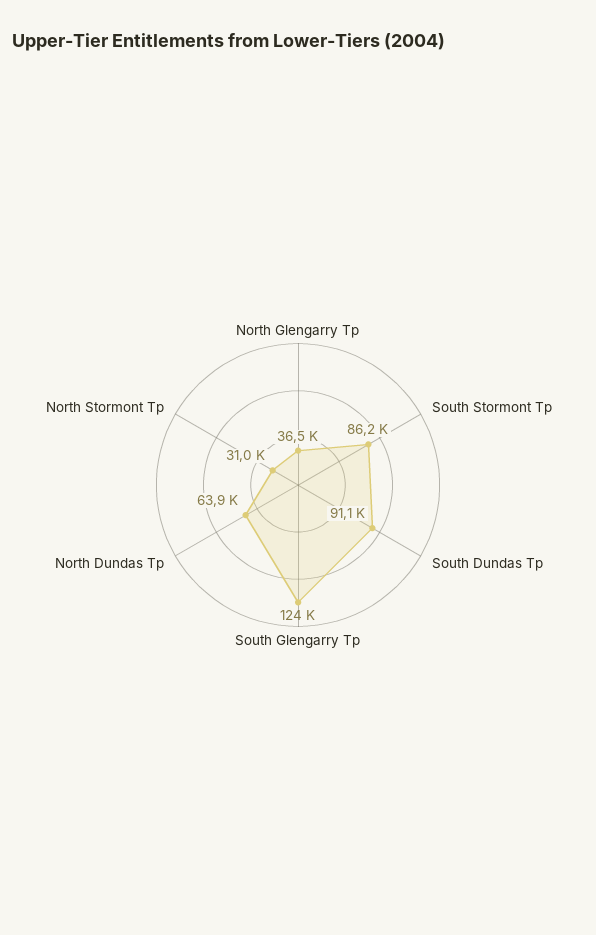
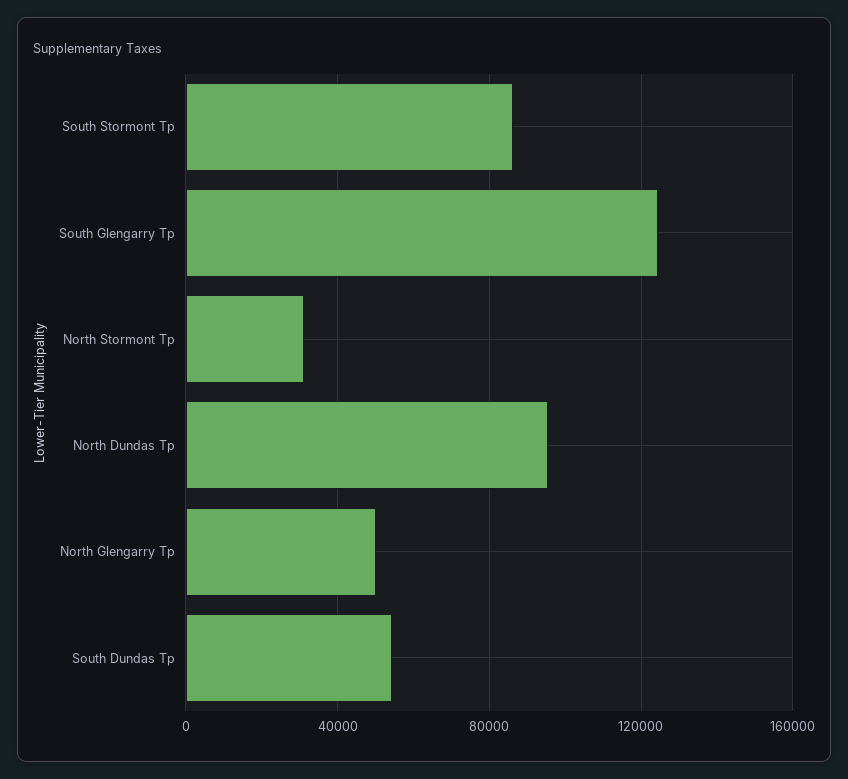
  {
-   "North Glengarry Tp": 36500,
+   "North Glengarry Tp": 50000,
    "South Stormont Tp": 86200,
-   "South Dundas Tp": 91100,
+   "South Dundas Tp": 55000,
    "South Glengarry Tp": 124000,
-   "North Dundas Tp": 63900,
+   "North Dundas Tp": 95000,
    "North Stormont Tp": 31000
  }

